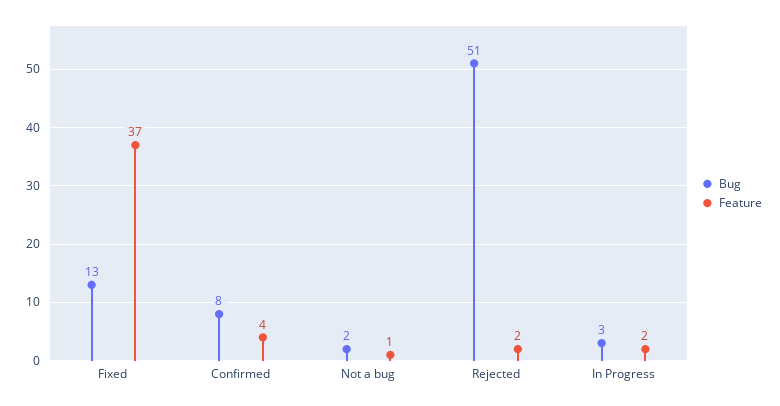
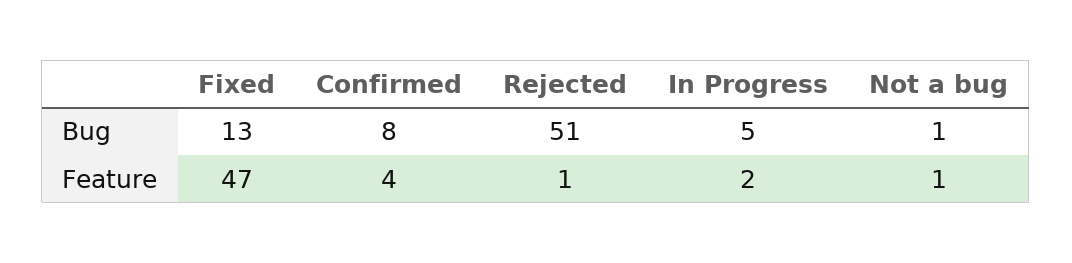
  {
    "Bug": {
      "Fixed": 13,
      "Confirmed": 8,
-     "Not a bug": 2,
+     "Not a bug": 1,
      "Rejected": 51,
-     "In Progress": 3
+     "In Progress": 5
    },
    "Feature": {
-     "Fixed": 37,
+     "Fixed": 47,
      "Confirmed": 4,
      "Not a bug": 1,
-     "Rejected": 2,
+     "Rejected": 1,
      "In Progress": 2
    }
  }

